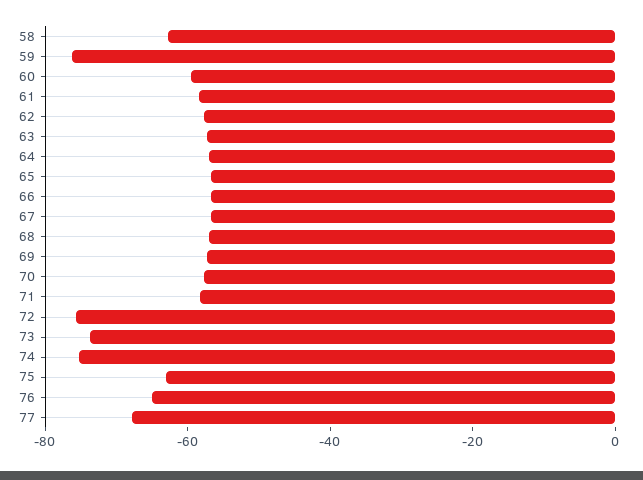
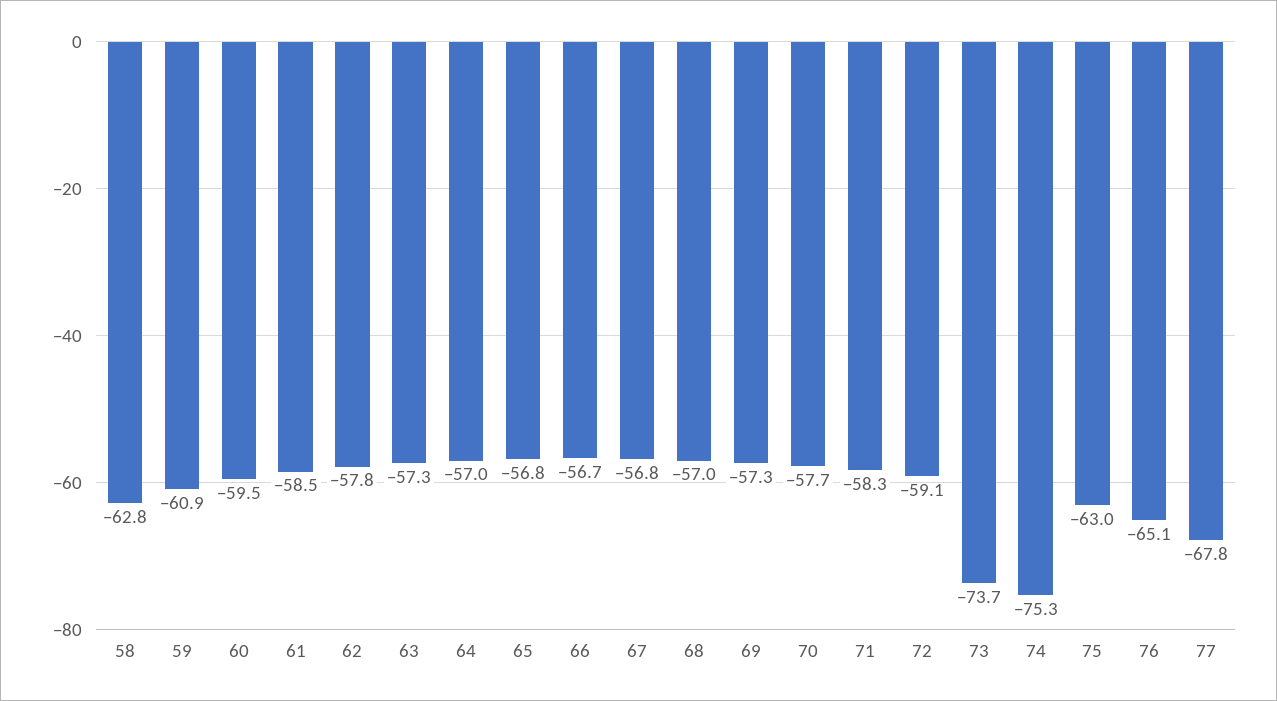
  {
    "58": -62.8,
-   "59": -75,
+   "59": -60.9,
    "60": -59.5,
    "61": -58.5,
    "62": -57.8,
    "63": -57.3,
    "64": -57,
    "65": -56.8,
    "66": -56.7,
    "67": -56.8,
    "68": -57,
    "69": -57.3,
    "70": -57.7,
    "71": -58.3,
-   "72": -75,
+   "72": -59.1,
    "73": -73.7,
    "74": -75.3,
    "75": -63,
    "76": -65.1,
    "77": -67.8
  }

